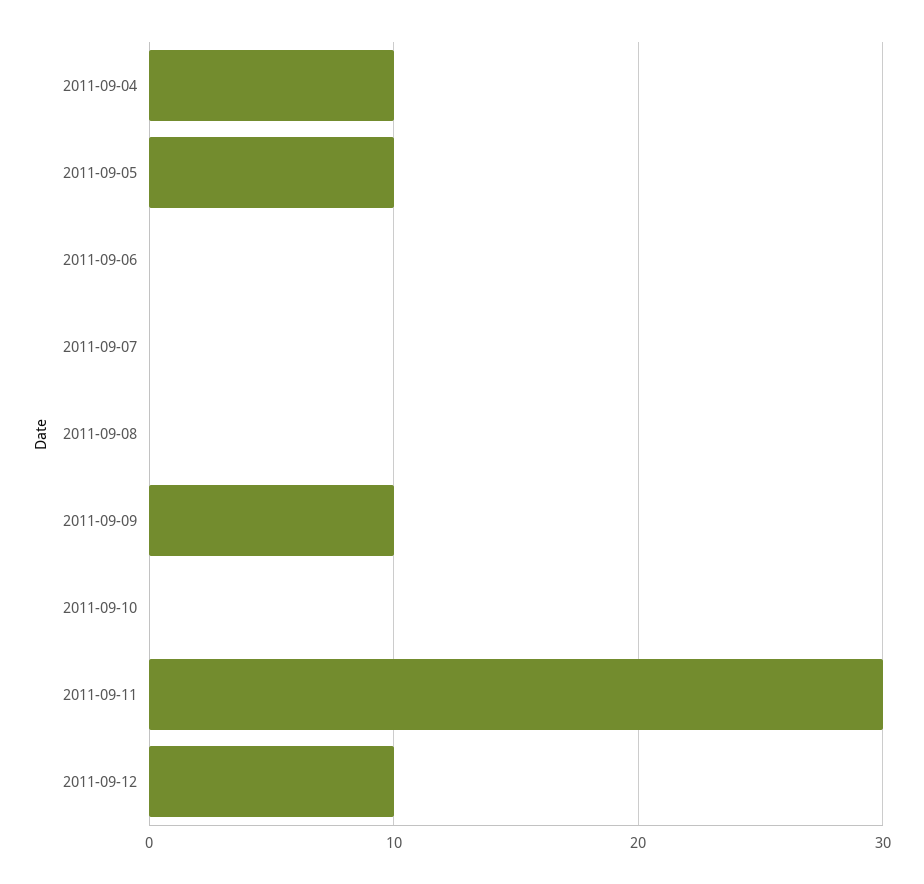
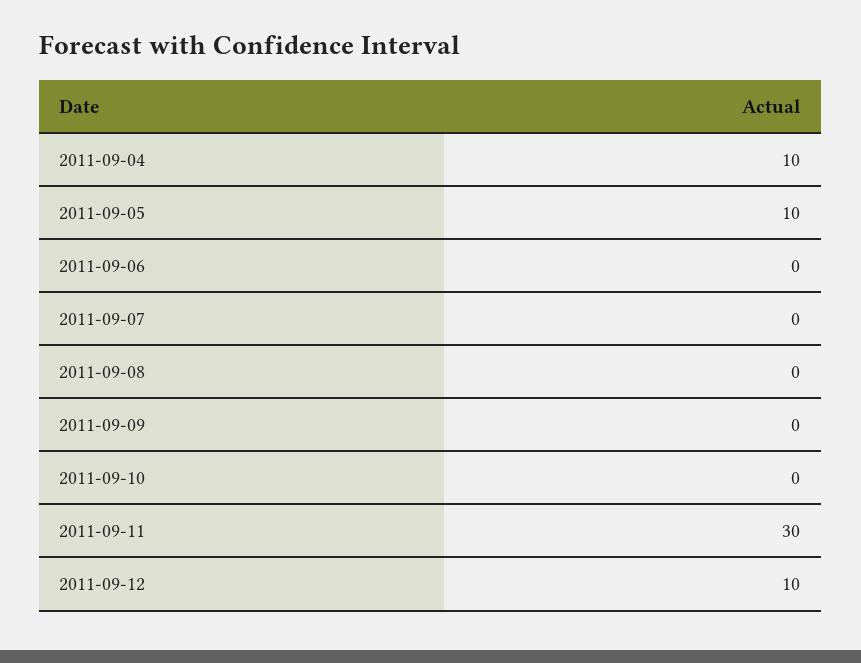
  {
    "2011-09-04": 10,
    "2011-09-05": 10,
    "2011-09-06": 0,
    "2011-09-07": 0,
    "2011-09-08": 0,
-   "2011-09-09": 10,
+   "2011-09-09": 0,
    "2011-09-10": 0,
    "2011-09-11": 30,
    "2011-09-12": 10
  }

